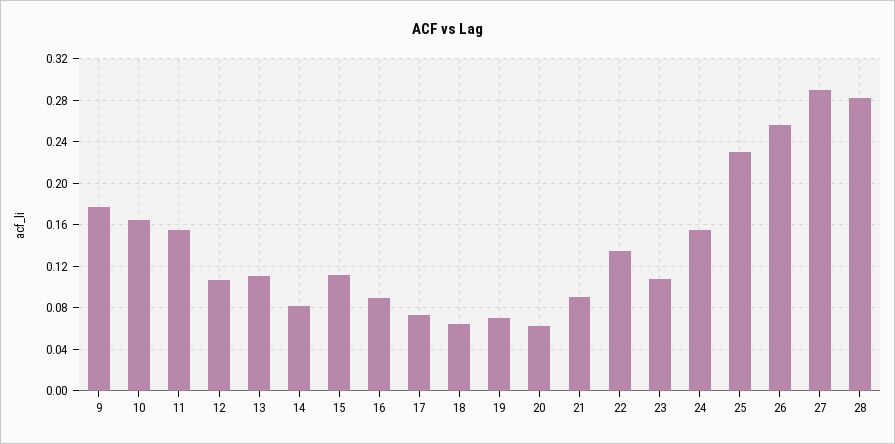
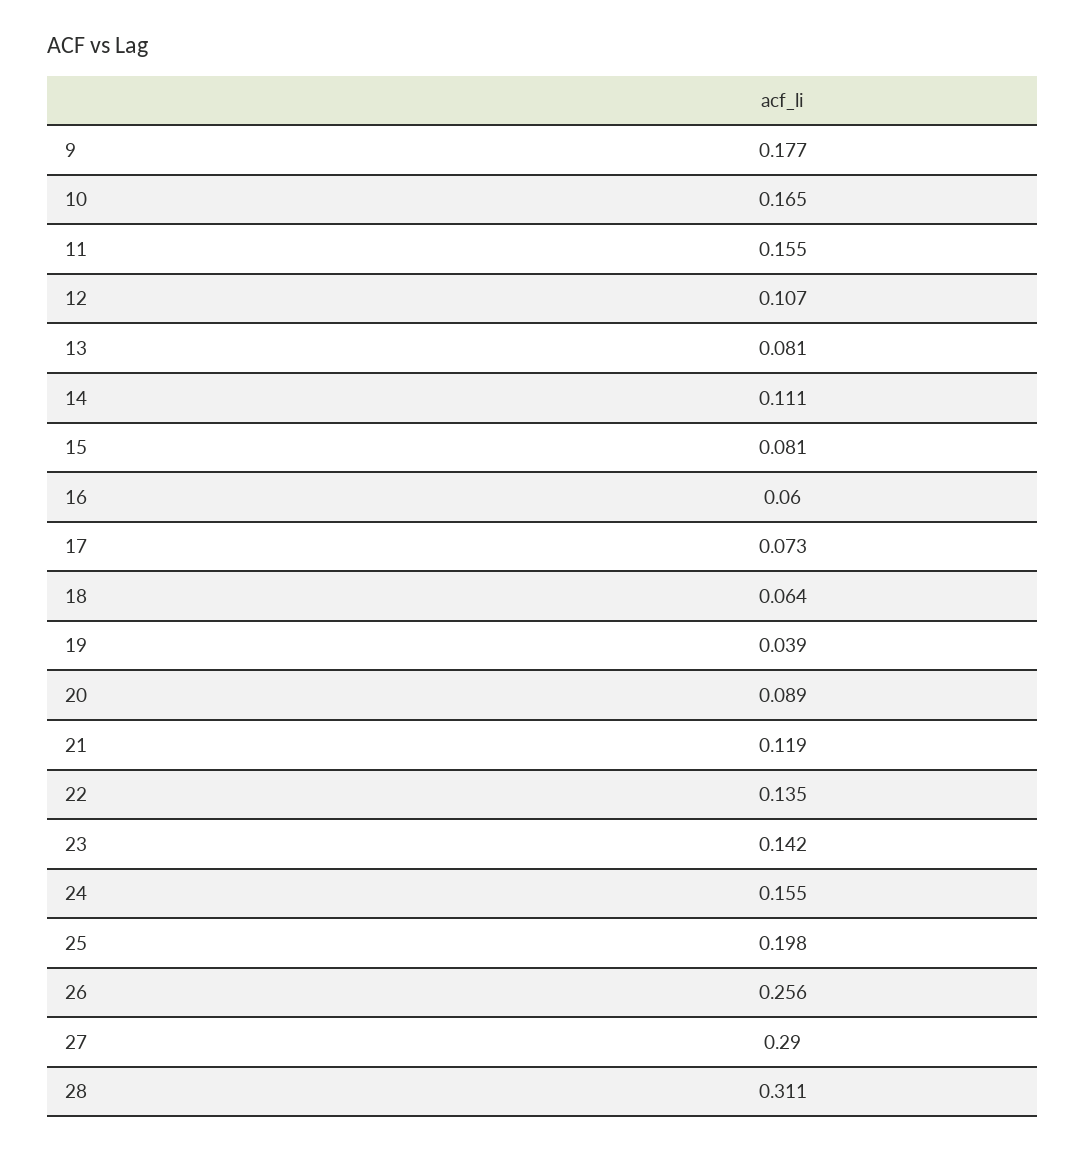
  {
    "9": 0.177,
    "10": 0.165,
    "11": 0.155,
    "12": 0.107,
-   "13": 0.11,
+   "13": 0.081,
-   "14": 0.08,
+   "14": 0.111,
-   "15": 0.11,
+   "15": 0.081,
-   "16": 0.09,
+   "16": 0.06,
    "17": 0.073,
    "18": 0.064,
-   "19": 0.07,
+   "19": 0.039,
-   "20": 0.06,
+   "20": 0.089,
-   "21": 0.09,
+   "21": 0.119,
    "22": 0.135,
-   "23": 0.11,
+   "23": 0.142,
    "24": 0.155,
-   "25": 0.23,
+   "25": 0.198,
    "26": 0.256,
    "27": 0.29,
-   "28": 0.28
+   "28": 0.311
  }

